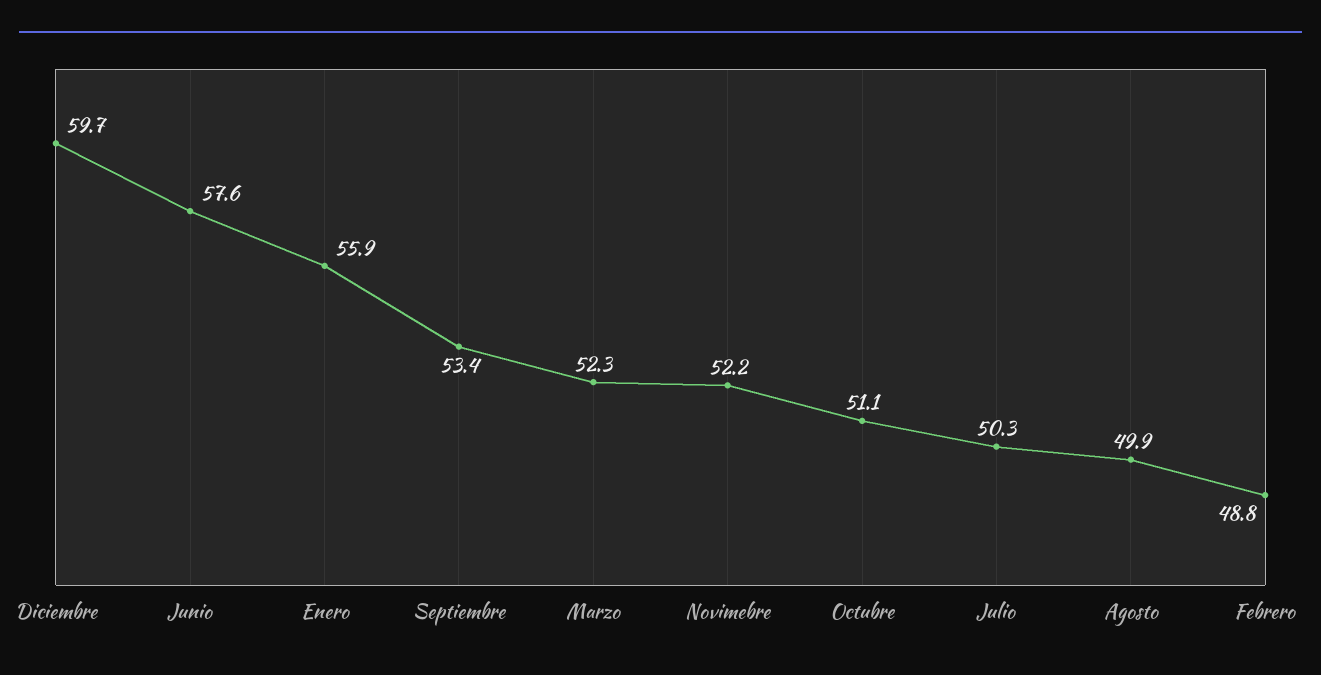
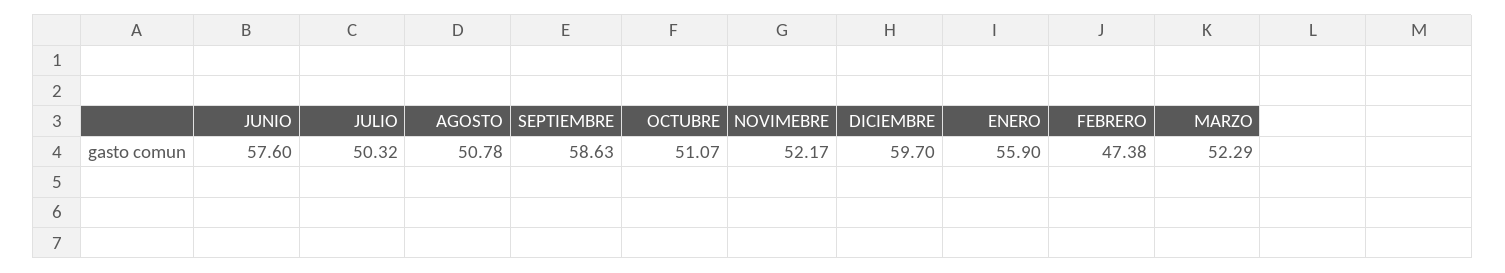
  {
    "Diciembre": 59.7,
    "Junio": 57.6,
    "Enero": 55.9,
-   "Septiembre": 53.4,
+   "Septiembre": 58.63,
    "Marzo": 52.29,
    "Novimebre": 52.17,
    "Octubre": 51.07,
    "Julio": 50.32,
-   "Agosto": 49.9,
+   "Agosto": 50.78,
-   "Febrero": 48.8
+   "Febrero": 47.38
  }

